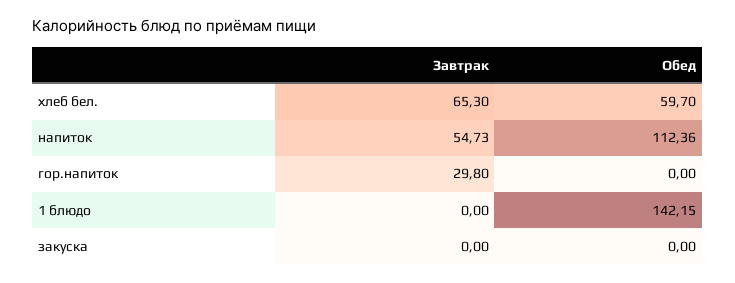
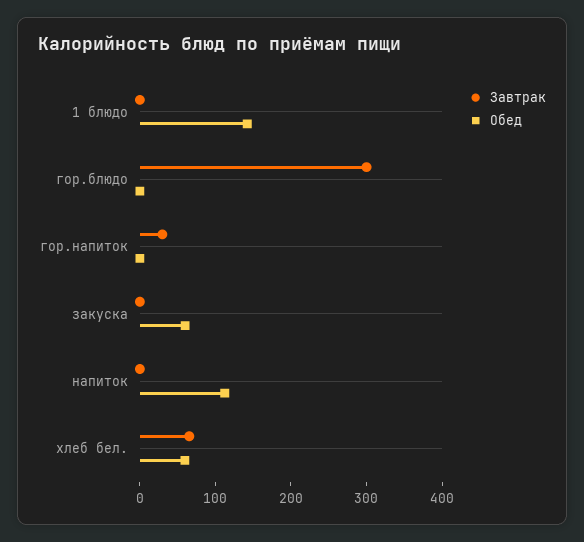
  {
    "Завтрак": {
      "хлеб бел.": 65.3,
-     "напиток": 54.73,
+     "напиток": 0,
      "гор.напиток": 29.8,
      "1 блюдо": 0,
-     "закуска": 0
+     "закуска": 0,
+     "гор.блюдо": 300
    },
    "Обед": {
      "хлеб бел.": 59.7,
      "напиток": 112.36,
      "гор.напиток": 0,
      "1 блюдо": 142.15,
-     "закуска": 0
+     "закуска": 60,
+     "гор.блюдо": 0
    }
  }

